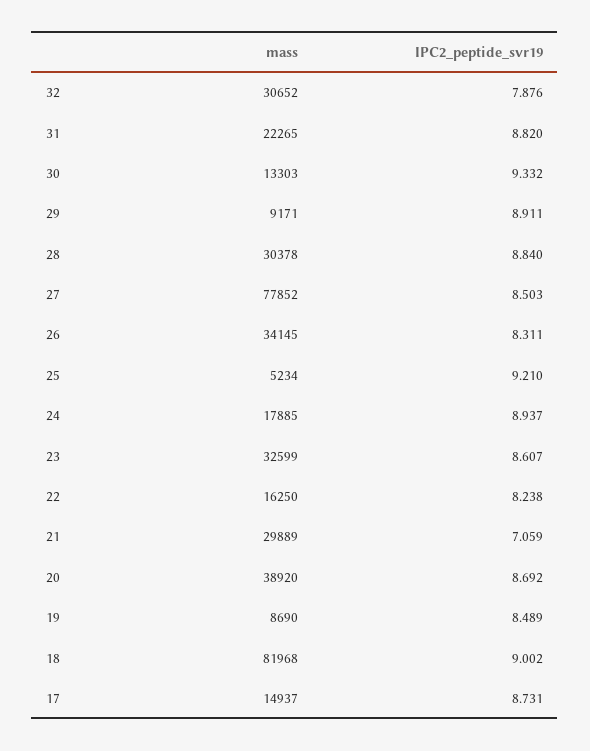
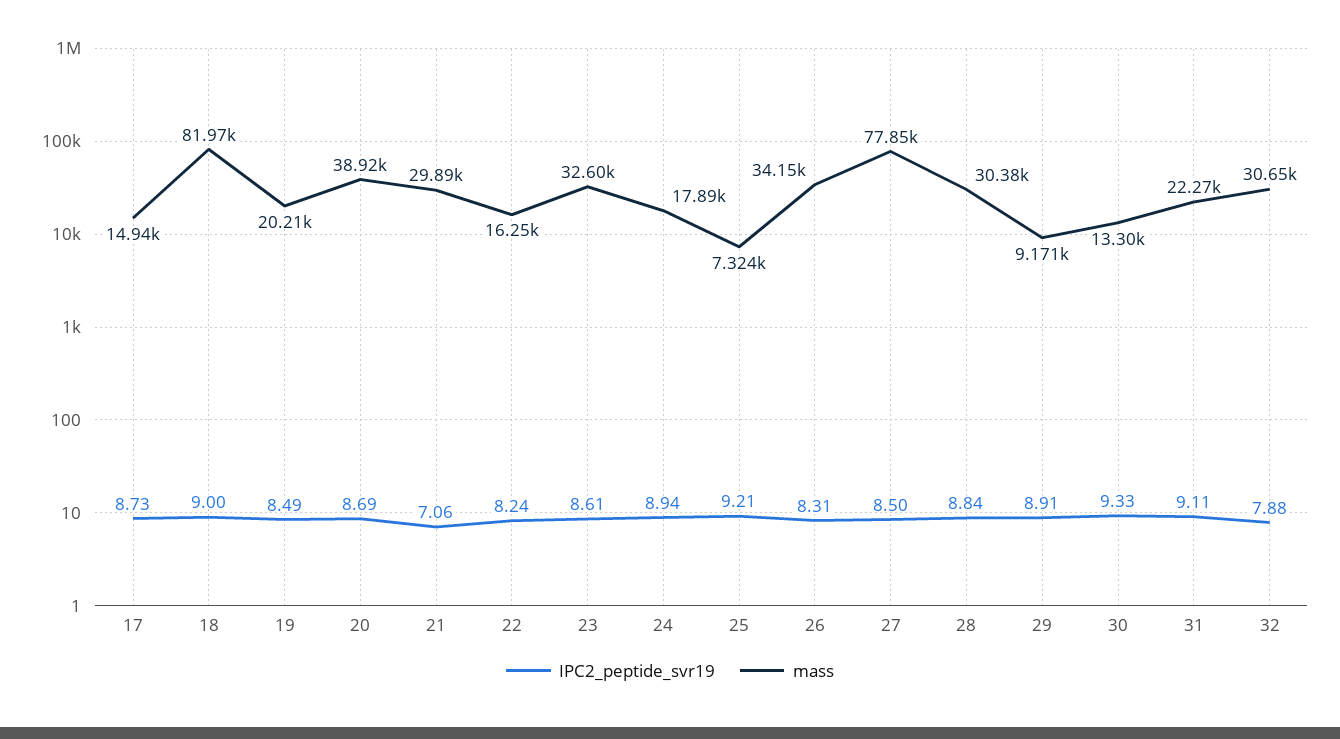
  {
    "mass": {
      "32": 30652,
      "31": 22265,
      "30": 13303,
      "29": 9171,
      "28": 30378,
      "27": 77852,
      "26": 34145,
-     "25": 5234,
+     "25": 7324,
      "24": 17885,
      "23": 32599,
      "22": 16250,
      "21": 29889,
      "20": 38920,
-     "19": 8690,
+     "19": 20210,
      "18": 81968,
      "17": 14937
    },
    "IPC2_peptide_svr19": {
      "32": 7.876,
-     "31": 8.82,
+     "31": 9.11,
      "30": 9.332,
      "29": 8.911,
      "28": 8.84,
      "27": 8.503,
      "26": 8.311,
      "25": 9.21,
      "24": 8.937,
      "23": 8.607,
      "22": 8.238,
      "21": 7.059,
      "20": 8.692,
      "19": 8.489,
      "18": 9.002,
      "17": 8.731
    }
  }

